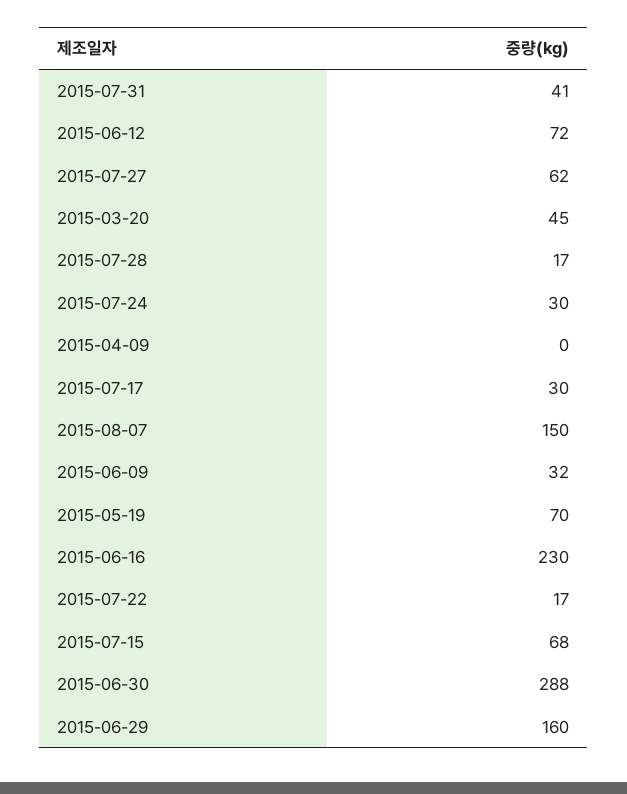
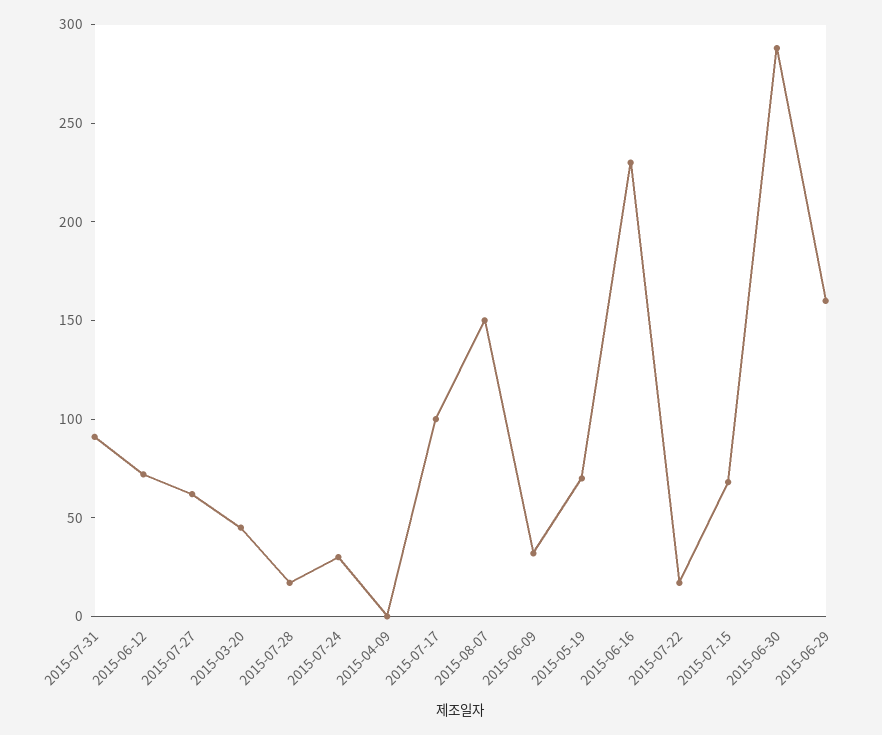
  {
-   "2015-07-31": 41,
+   "2015-07-31": 90,
    "2015-06-12": 72,
    "2015-07-27": 62,
    "2015-03-20": 45,
    "2015-07-28": 17,
    "2015-07-24": 30,
    "2015-04-09": 0,
-   "2015-07-17": 30,
+   "2015-07-17": 100,
    "2015-08-07": 150,
    "2015-06-09": 32,
    "2015-05-19": 70,
    "2015-06-16": 230,
    "2015-07-22": 17,
    "2015-07-15": 68,
    "2015-06-30": 288,
    "2015-06-29": 160
  }

